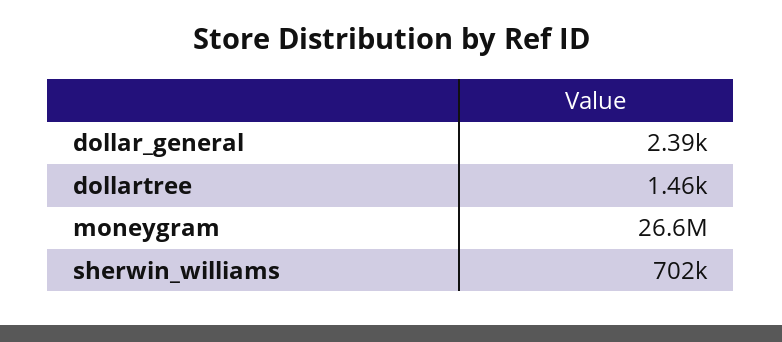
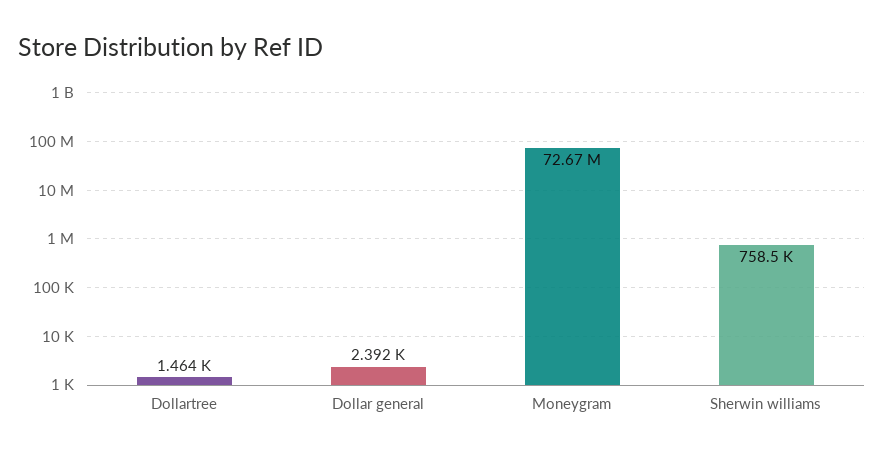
  {
    "dollar_general": 2392,
    "dollartree": 1464,
-   "moneygram": 26600000,
+   "moneygram": 72670000,
-   "sherwin_williams": 702000
+   "sherwin_williams": 758500
  }

